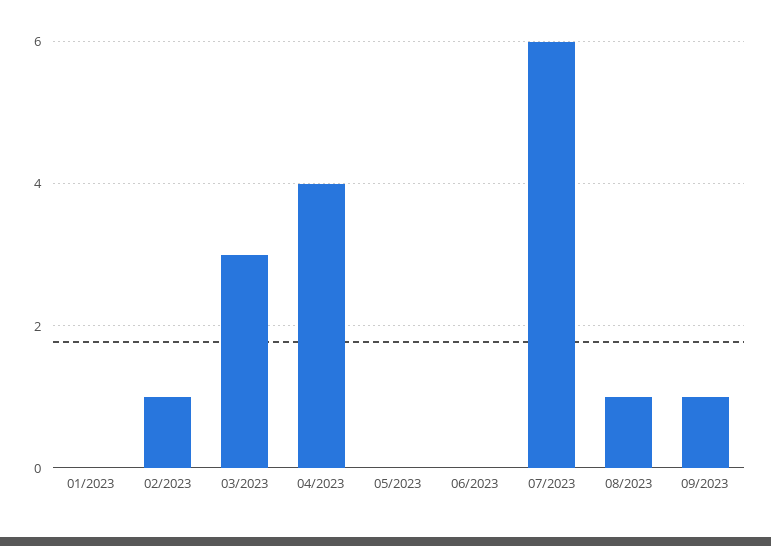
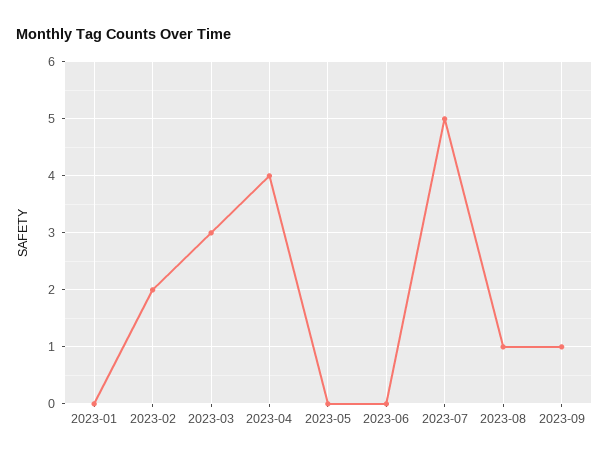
  {
    "01/2023": 0,
-   "02/2023": 1,
+   "02/2023": 2,
    "03/2023": 3,
    "04/2023": 4,
    "05/2023": 0,
    "06/2023": 0,
-   "07/2023": 6,
+   "07/2023": 5,
    "08/2023": 1,
    "09/2023": 1
  }

